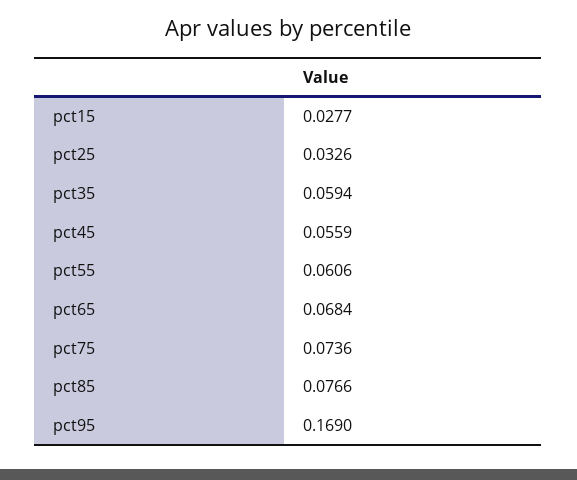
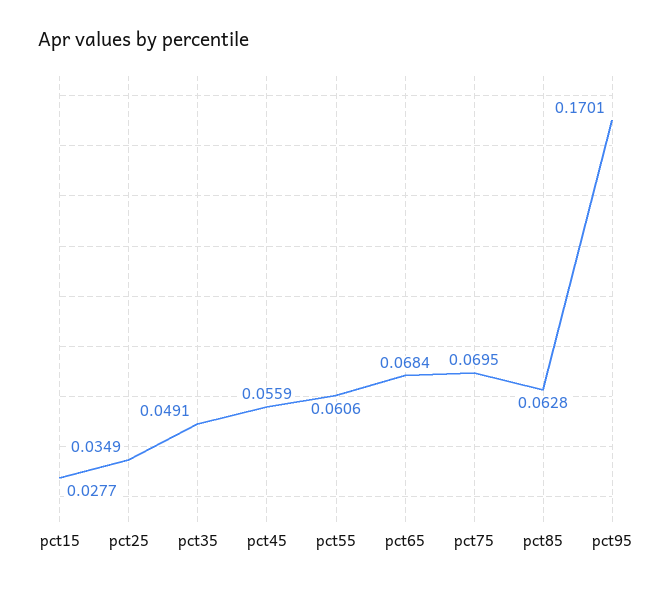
  {
    "pct15": 0.0277,
-   "pct25": 0.0326,
+   "pct25": 0.0349,
-   "pct35": 0.0594,
+   "pct35": 0.0491,
    "pct45": 0.0559,
    "pct55": 0.0606,
    "pct65": 0.0684,
-   "pct75": 0.0736,
+   "pct75": 0.0695,
-   "pct85": 0.0766,
+   "pct85": 0.0628,
-   "pct95": 0.169
+   "pct95": 0.1701
  }

